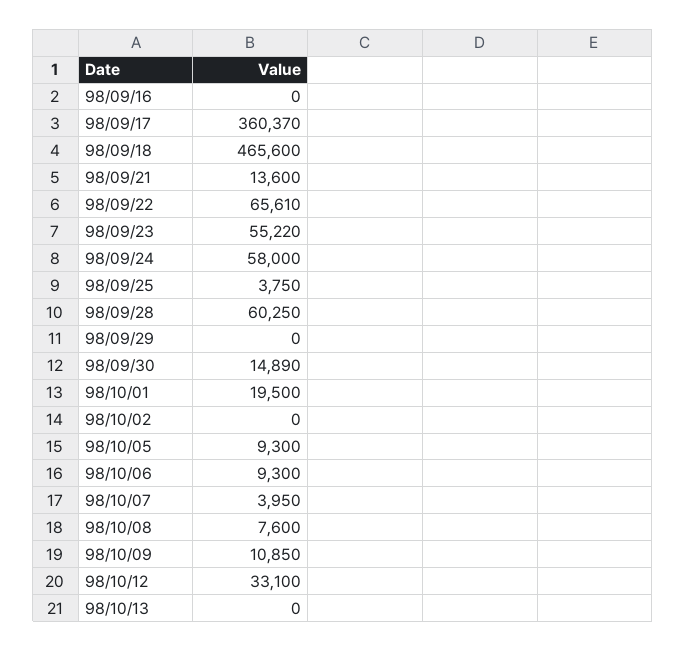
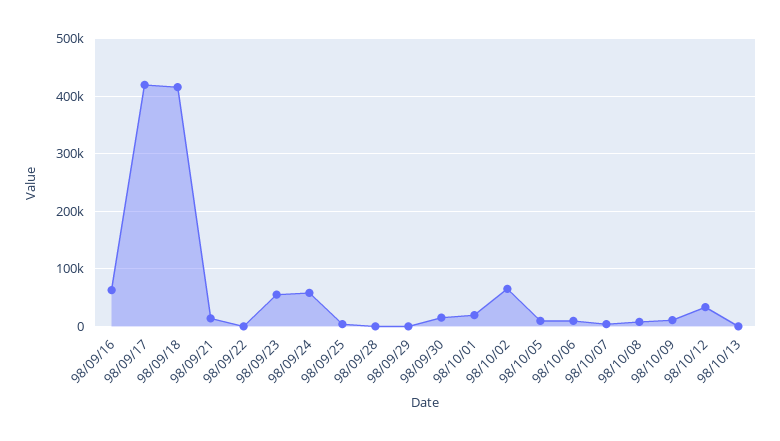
  {
-   "98/09/16": 0,
+   "98/09/16": 60000,
-   "98/09/17": 360370,
+   "98/09/17": 420000,
-   "98/09/18": 465600,
+   "98/09/18": 420000,
    "98/09/21": 13600,
-   "98/09/22": 65610,
+   "98/09/22": 0,
    "98/09/23": 55220,
    "98/09/24": 58000,
    "98/09/25": 3750,
-   "98/09/28": 60250,
+   "98/09/28": 0,
    "98/09/29": 0,
    "98/09/30": 14890,
    "98/10/01": 19500,
-   "98/10/02": 0,
+   "98/10/02": 60000,
    "98/10/05": 9300,
    "98/10/06": 9300,
    "98/10/07": 3950,
    "98/10/08": 7600,
    "98/10/09": 10850,
    "98/10/12": 33100,
    "98/10/13": 0
  }

